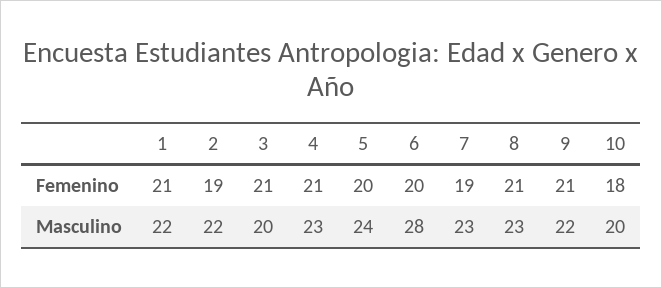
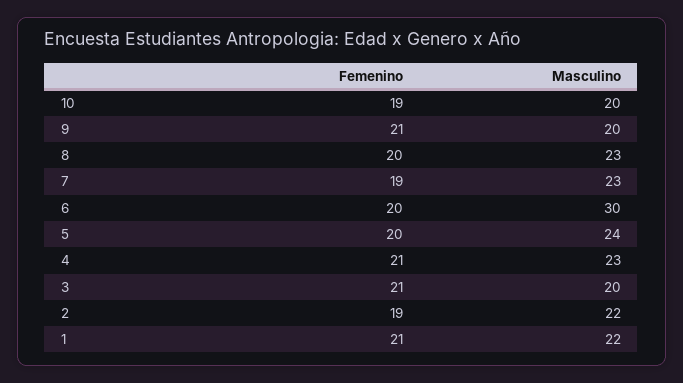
  {
    "1": {
      "Femenino": 21,
      "Masculino": 22
    },
    "2": {
      "Femenino": 19,
      "Masculino": 22
    },
    "3": {
      "Femenino": 21,
      "Masculino": 20
    },
    "4": {
      "Femenino": 21,
      "Masculino": 23
    },
    "5": {
      "Femenino": 20,
      "Masculino": 24
    },
    "6": {
      "Femenino": 20,
-     "Masculino": 28
+     "Masculino": 30
    },
    "7": {
      "Femenino": 19,
      "Masculino": 23
    },
    "8": {
-     "Femenino": 21,
+     "Femenino": 20,
      "Masculino": 23
    },
    "9": {
      "Femenino": 21,
-     "Masculino": 22
+     "Masculino": 20
    },
    "10": {
-     "Femenino": 18,
+     "Femenino": 19,
      "Masculino": 20
    }
  }

